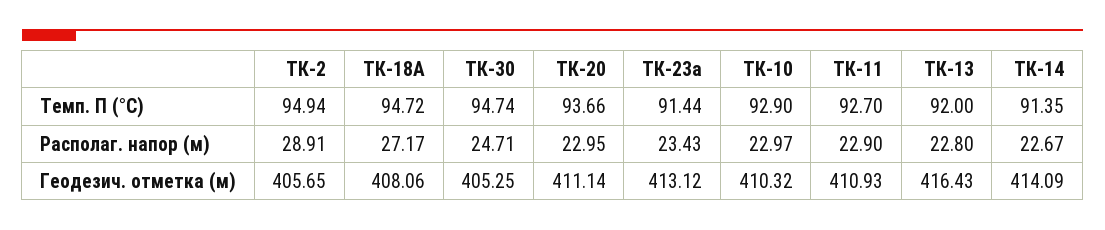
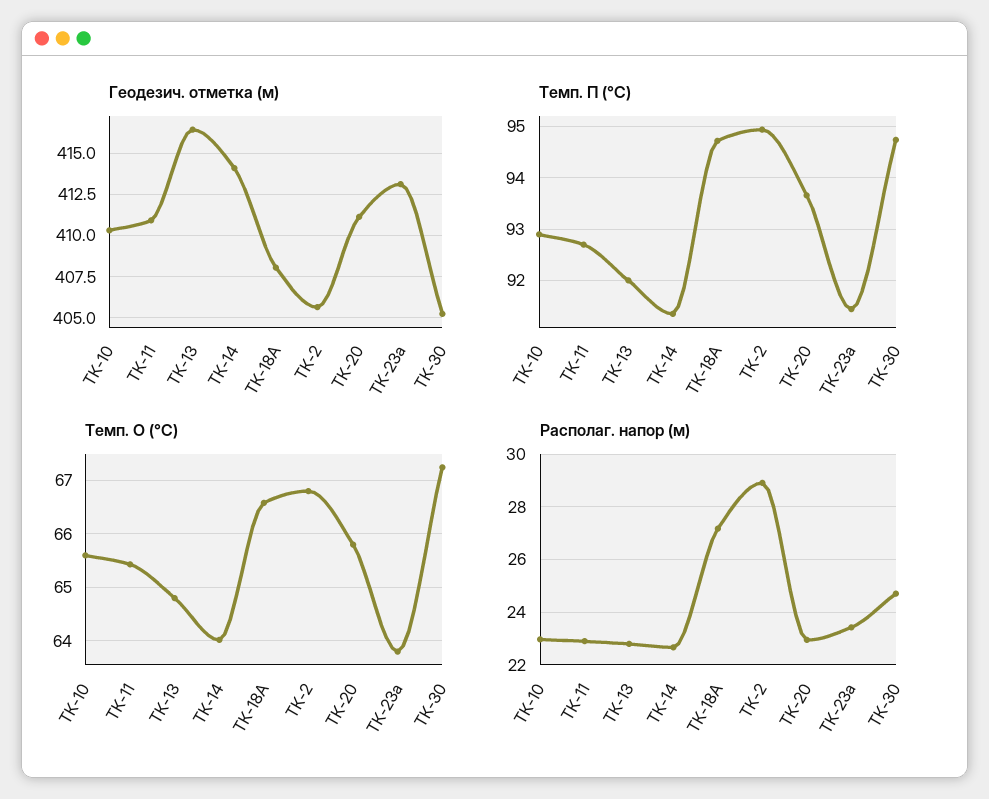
  {
    "Темп. П (°C)": {
      "ТК-2": 94.94,
      "ТК-18А": 94.72,
      "ТК-30": 94.74,
      "ТК-20": 93.66,
      "ТК-23а": 91.44,
      "ТК-10": 92.9,
      "ТК-11": 92.7,
      "ТК-13": 92,
      "ТК-14": 91.35
    },
    "Располаг. напор (м)": {
      "ТК-2": 28.91,
      "ТК-18А": 27.17,
      "ТК-30": 24.71,
      "ТК-20": 22.95,
      "ТК-23а": 23.43,
      "ТК-10": 22.97,
      "ТК-11": 22.9,
      "ТК-13": 22.8,
      "ТК-14": 22.67
    },
    "Геодезич. отметка (м)": {
      "ТК-2": 405.65,
      "ТК-18А": 408.06,
      "ТК-30": 405.25,
      "ТК-20": 411.14,
      "ТК-23а": 413.12,
      "ТК-10": 410.32,
      "ТК-11": 410.93,
      "ТК-13": 416.43,
      "ТК-14": 414.09
-   }
+   },
+   "Темп. О (°C)": {
+     "ТК-10": 65.6,
+     "ТК-11": 65.4,
+     "ТК-13": 64.8,
+     "ТК-14": 64,
+     "ТК-18А": 66.6,
+     "ТК-2": 66.8,
+     "ТК-20": 65.8,
+     "ТК-23а": 63.8,
+     "ТК-30": 67.2
+   }
  }

